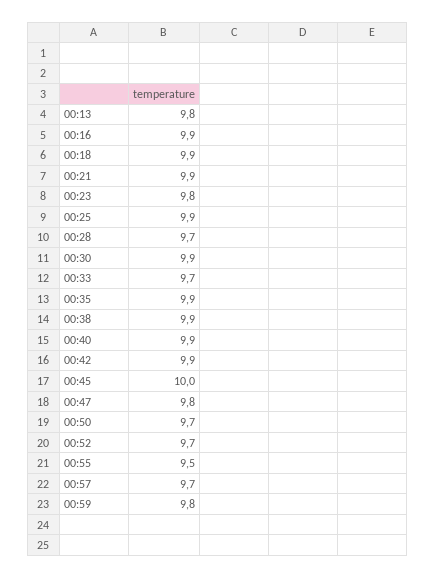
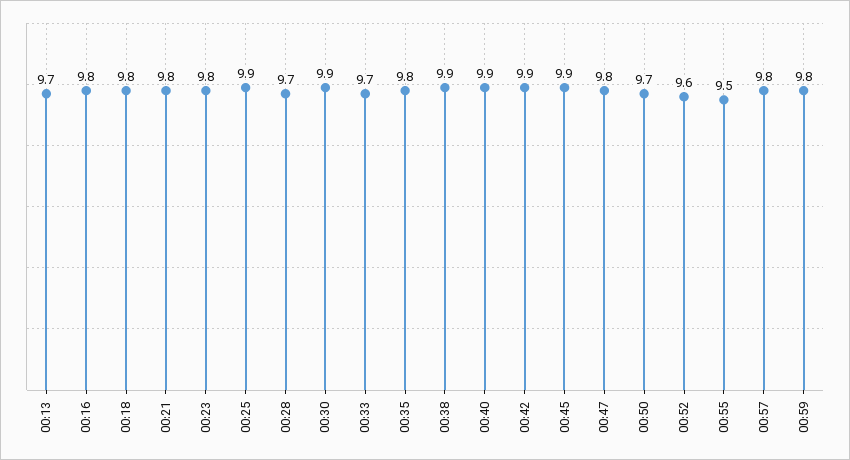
  {
-   "00:13": 9.8,
+   "00:13": 9.7,
-   "00:16": 9.9,
+   "00:16": 9.8,
-   "00:18": 9.9,
+   "00:18": 9.8,
-   "00:21": 9.9,
+   "00:21": 9.8,
    "00:23": 9.8,
    "00:25": 9.9,
    "00:28": 9.7,
    "00:30": 9.9,
    "00:33": 9.7,
-   "00:35": 9.9,
+   "00:35": 9.8,
    "00:38": 9.9,
    "00:40": 9.9,
    "00:42": 9.9,
-   "00:45": 10,
+   "00:45": 9.9,
    "00:47": 9.8,
    "00:50": 9.7,
-   "00:52": 9.7,
+   "00:52": 9.6,
    "00:55": 9.5,
-   "00:57": 9.7,
+   "00:57": 9.8,
    "00:59": 9.8
  }

